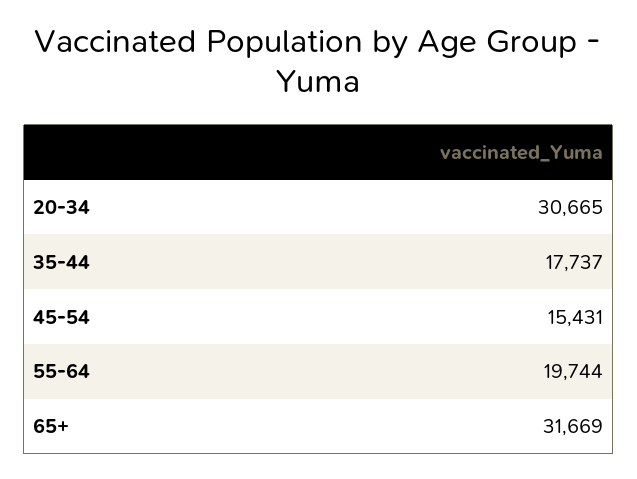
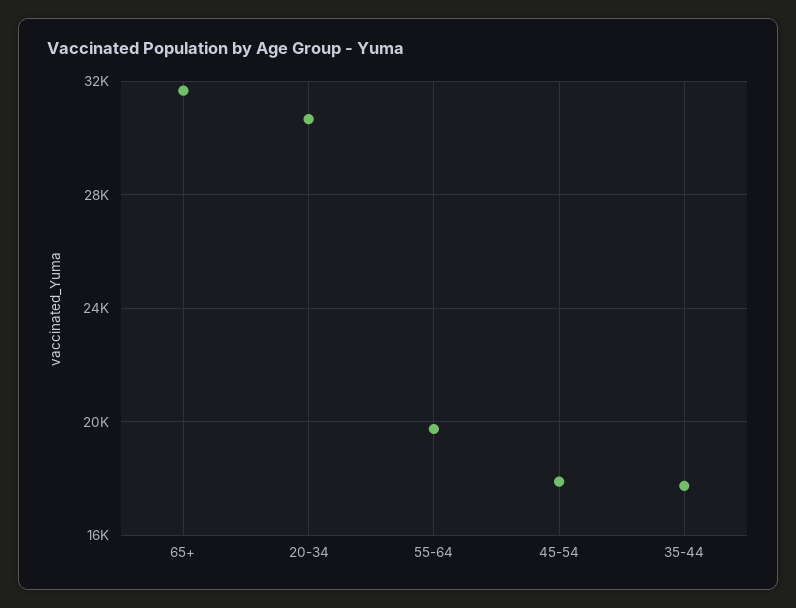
  {
    "20-34": 30665,
    "35-44": 17737,
-   "45-54": 15431,
+   "45-54": 18000,
    "55-64": 19744,
    "65+": 31669
  }

